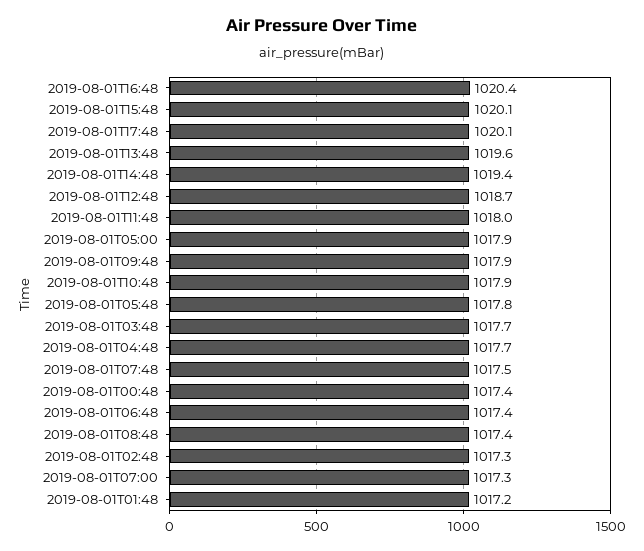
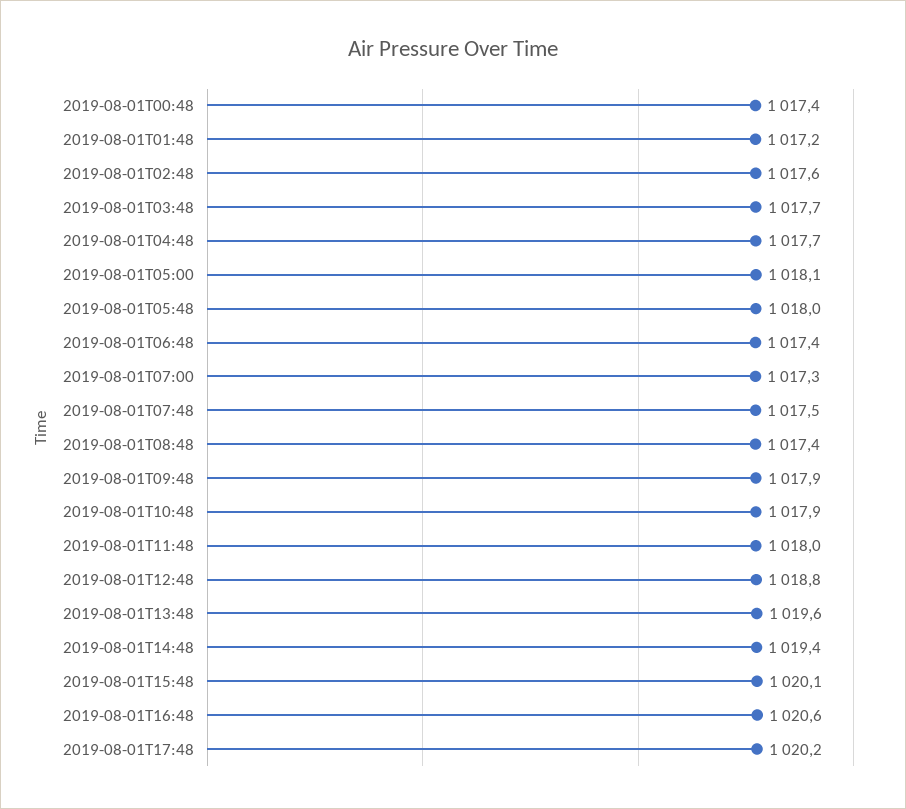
  {
-   "2019-08-01T16:48": 1020.4,
+   "2019-08-01T16:48": 1020.6,
    "2019-08-01T15:48": 1020.1,
-   "2019-08-01T17:48": 1020.1,
+   "2019-08-01T17:48": 1020.2,
    "2019-08-01T13:48": 1019.6,
    "2019-08-01T14:48": 1019.4,
-   "2019-08-01T12:48": 1018.7,
+   "2019-08-01T12:48": 1018.8,
    "2019-08-01T11:48": 1018,
-   "2019-08-01T05:00": 1017.9,
+   "2019-08-01T05:00": 1018.1,
    "2019-08-01T09:48": 1017.9,
    "2019-08-01T10:48": 1017.9,
-   "2019-08-01T05:48": 1017.8,
+   "2019-08-01T05:48": 1018,
    "2019-08-01T03:48": 1017.7,
    "2019-08-01T04:48": 1017.7,
    "2019-08-01T07:48": 1017.5,
    "2019-08-01T00:48": 1017.4,
    "2019-08-01T06:48": 1017.4,
    "2019-08-01T08:48": 1017.4,
-   "2019-08-01T02:48": 1017.3,
+   "2019-08-01T02:48": 1017.6,
    "2019-08-01T07:00": 1017.3,
    "2019-08-01T01:48": 1017.2
  }

